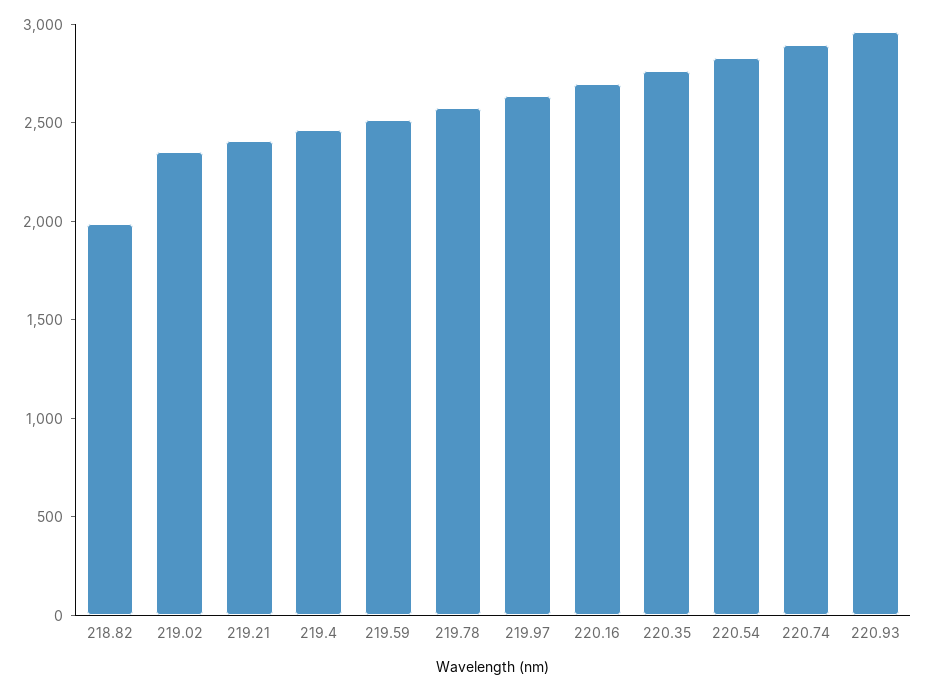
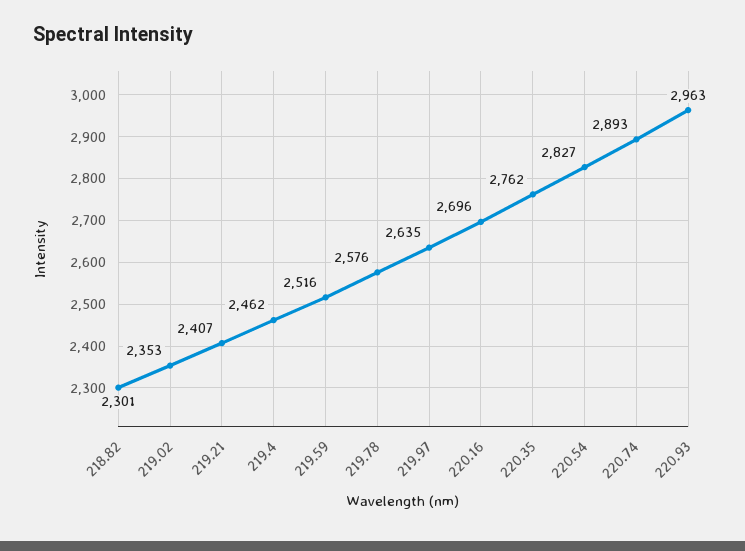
  {
-   "218.82": 2000,
+   "218.82": 2301,
    "219.02": 2353,
    "219.21": 2407,
    "219.4": 2462,
    "219.59": 2516,
    "219.78": 2576,
    "219.97": 2635,
    "220.16": 2696,
    "220.35": 2762,
    "220.54": 2827,
    "220.74": 2893,
    "220.93": 2963
  }

